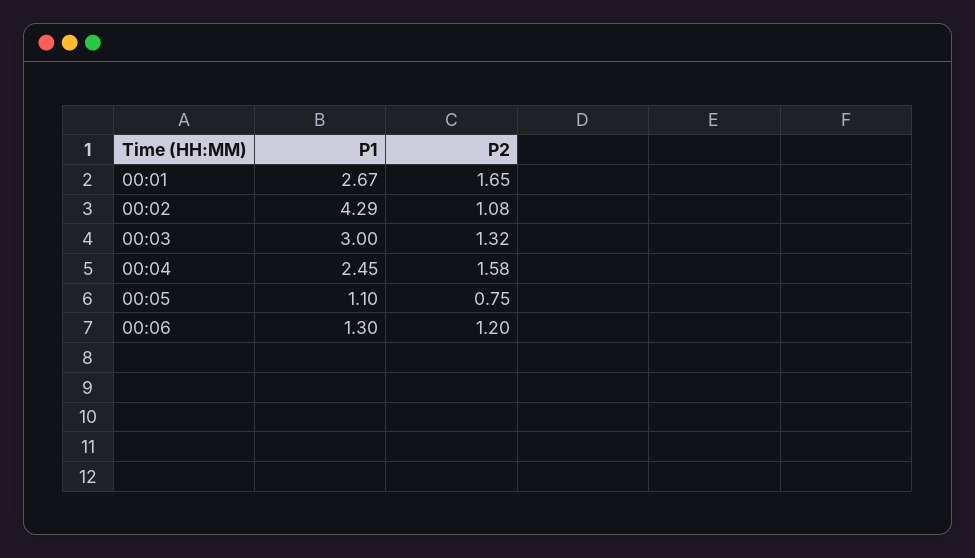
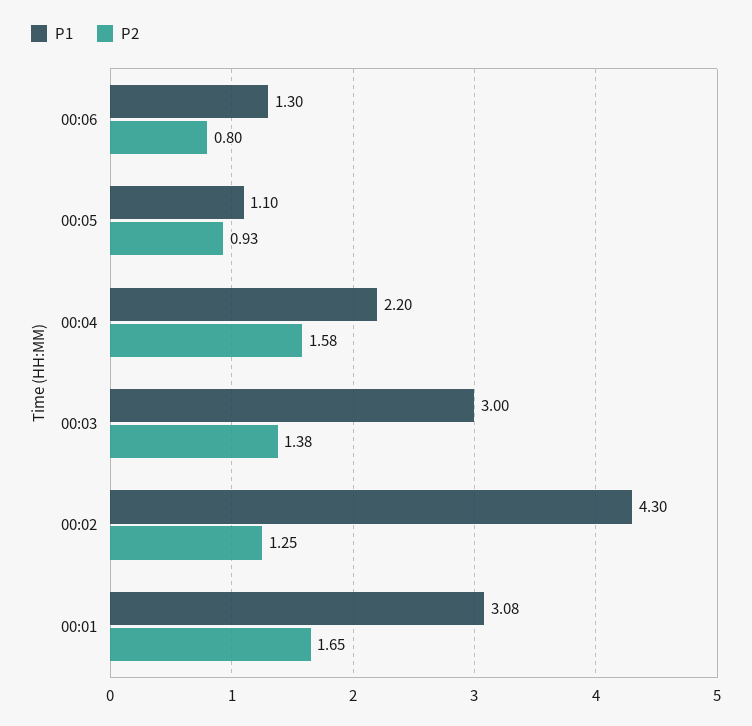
  {
    "P1": {
-     "00:01": 2.67,
+     "00:01": 3.08,
-     "00:02": 4.29,
+     "00:02": 4.3,
      "00:03": 3,
-     "00:04": 2.45,
+     "00:04": 2.2,
      "00:05": 1.1,
      "00:06": 1.3
    },
    "P2": {
      "00:01": 1.65,
-     "00:02": 1.08,
+     "00:02": 1.25,
-     "00:03": 1.32,
+     "00:03": 1.38,
      "00:04": 1.58,
-     "00:05": 0.75,
+     "00:05": 0.93,
-     "00:06": 1.2
+     "00:06": 0.8
    }
  }

